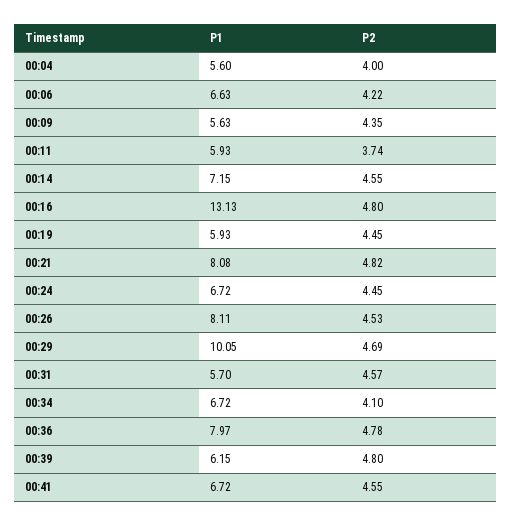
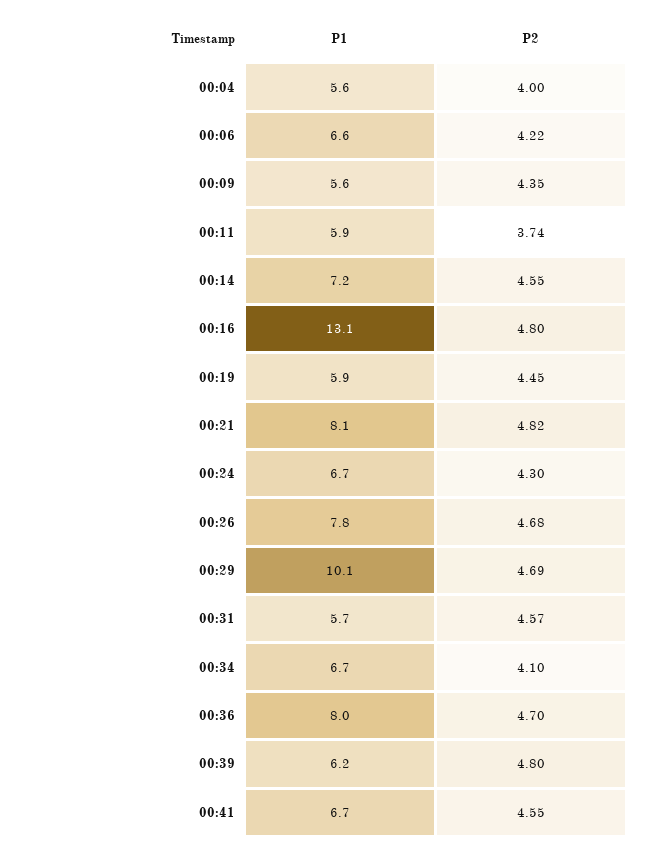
  {
    "P1": {
      "00:04": 5.6,
      "00:06": 6.63,
      "00:09": 5.63,
      "00:11": 5.93,
      "00:14": 7.15,
      "00:16": 13.13,
      "00:19": 5.93,
      "00:21": 8.08,
      "00:24": 6.72,
-     "00:26": 8.11,
+     "00:26": 7.8,
      "00:29": 10.05,
      "00:31": 5.7,
      "00:34": 6.72,
      "00:36": 7.97,
      "00:39": 6.15,
      "00:41": 6.72
    },
    "P2": {
      "00:04": 4,
      "00:06": 4.22,
      "00:09": 4.35,
      "00:11": 3.74,
      "00:14": 4.55,
      "00:16": 4.8,
      "00:19": 4.45,
      "00:21": 4.82,
-     "00:24": 4.45,
+     "00:24": 4.3,
-     "00:26": 4.53,
+     "00:26": 4.68,
      "00:29": 4.69,
      "00:31": 4.57,
      "00:34": 4.1,
-     "00:36": 4.78,
+     "00:36": 4.7,
      "00:39": 4.8,
      "00:41": 4.55
    }
  }

